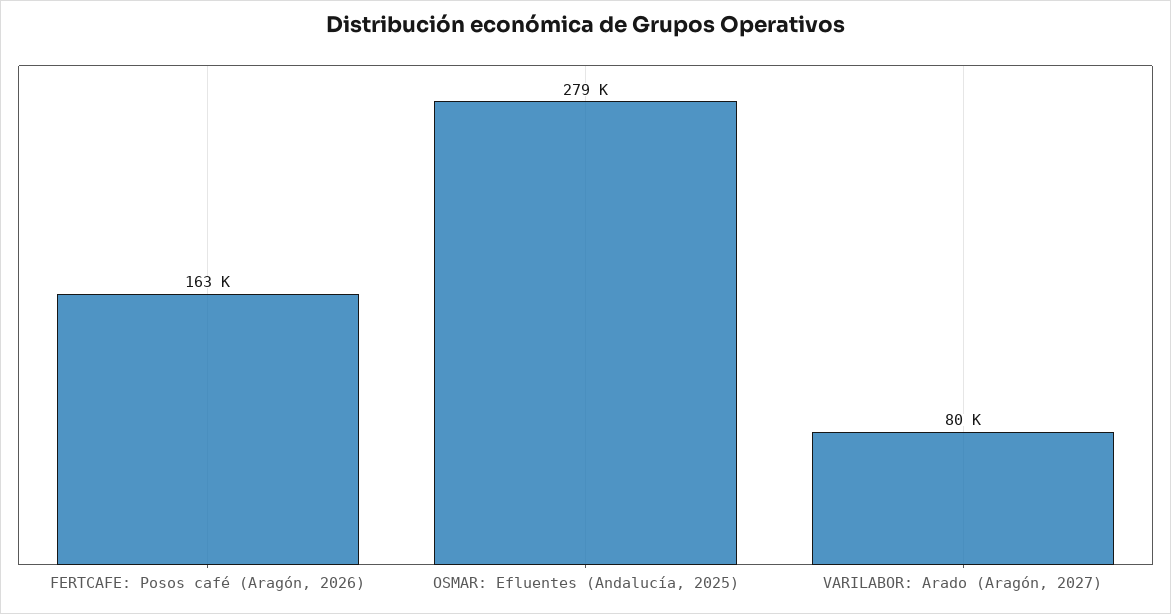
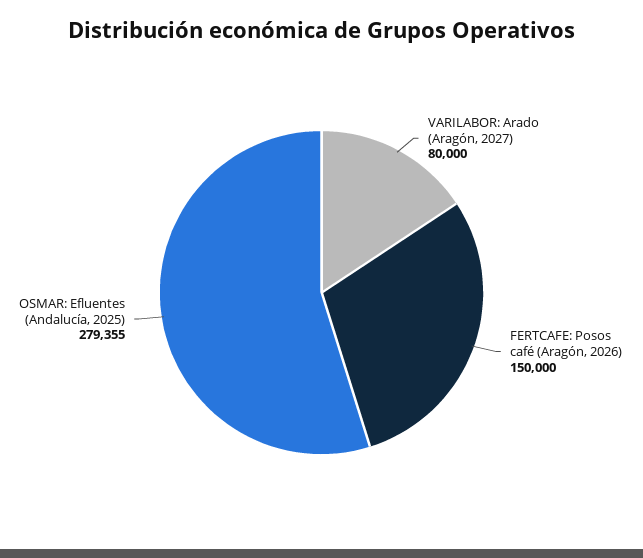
  {
-   "FERTCAFE: Posos café (Aragón, 2026)": 163000,
+   "FERTCAFE: Posos café (Aragón, 2026)": 150000,
    "OSMAR: Efluentes (Andalucía, 2025)": 279355,
    "VARILABOR: Arado (Aragón, 2027)": 80000
  }

